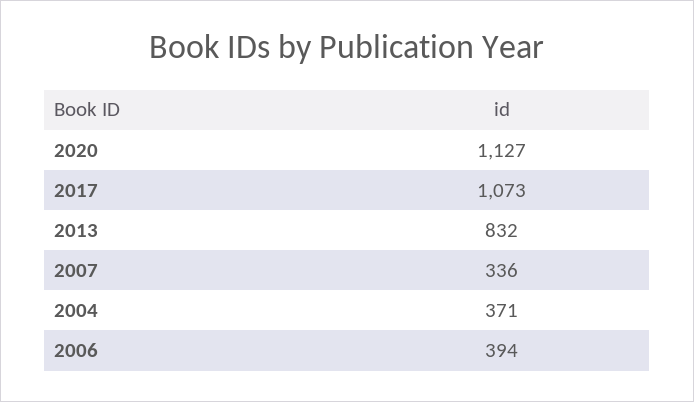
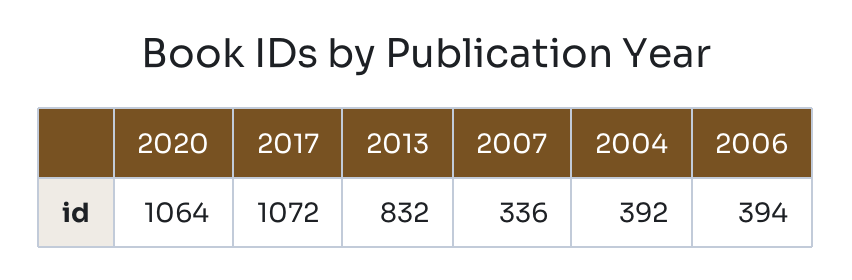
  {
-   "2020": 1127,
+   "2020": 1064,
-   "2017": 1073,
+   "2017": 1072,
    "2013": 832,
    "2007": 336,
-   "2004": 371,
+   "2004": 392,
    "2006": 394
  }

